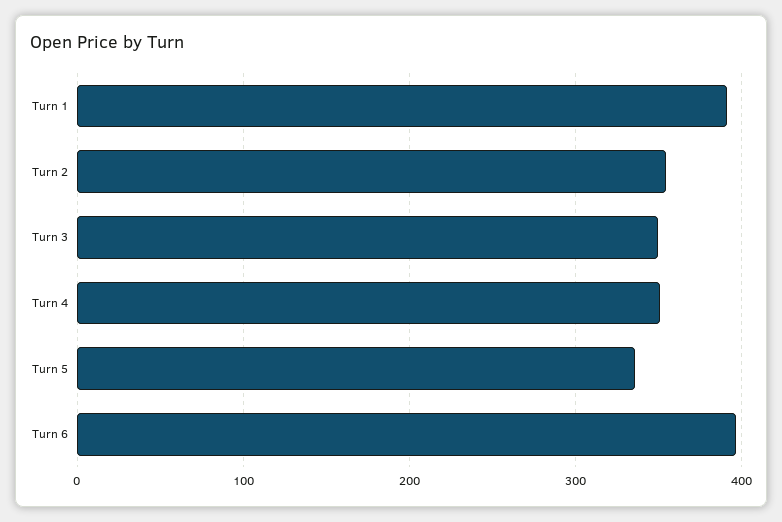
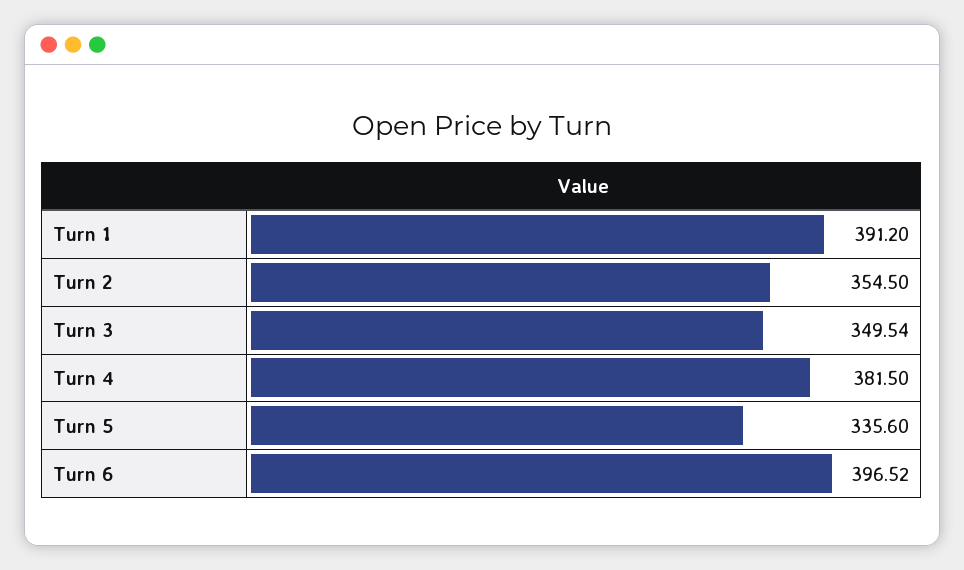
  {
    "Turn 1": 391.2,
    "Turn 2": 354.5,
    "Turn 3": 349.54,
-   "Turn 4": 350,
+   "Turn 4": 381.5,
    "Turn 5": 335.6,
    "Turn 6": 396.52
  }

